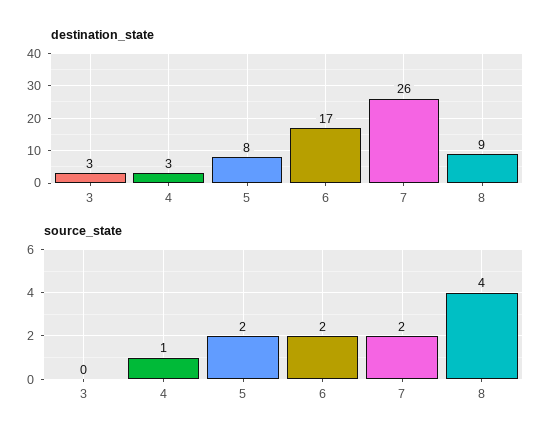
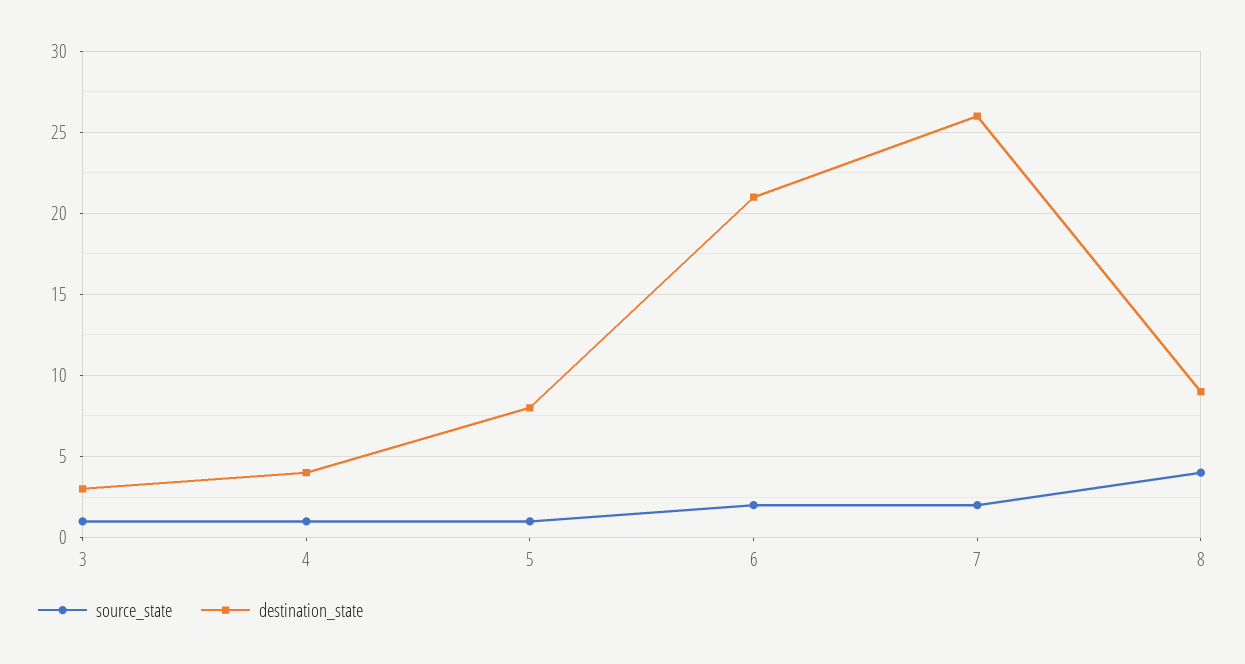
  {
    "destination_state": {
      "3": 3,
-     "4": 3,
+     "4": 4,
      "5": 8,
-     "6": 17,
+     "6": 21,
      "7": 26,
      "8": 9
    },
    "source_state": {
-     "3": 0,
+     "3": 1,
      "4": 1,
-     "5": 2,
+     "5": 1,
      "6": 2,
      "7": 2,
      "8": 4
    }
  }

